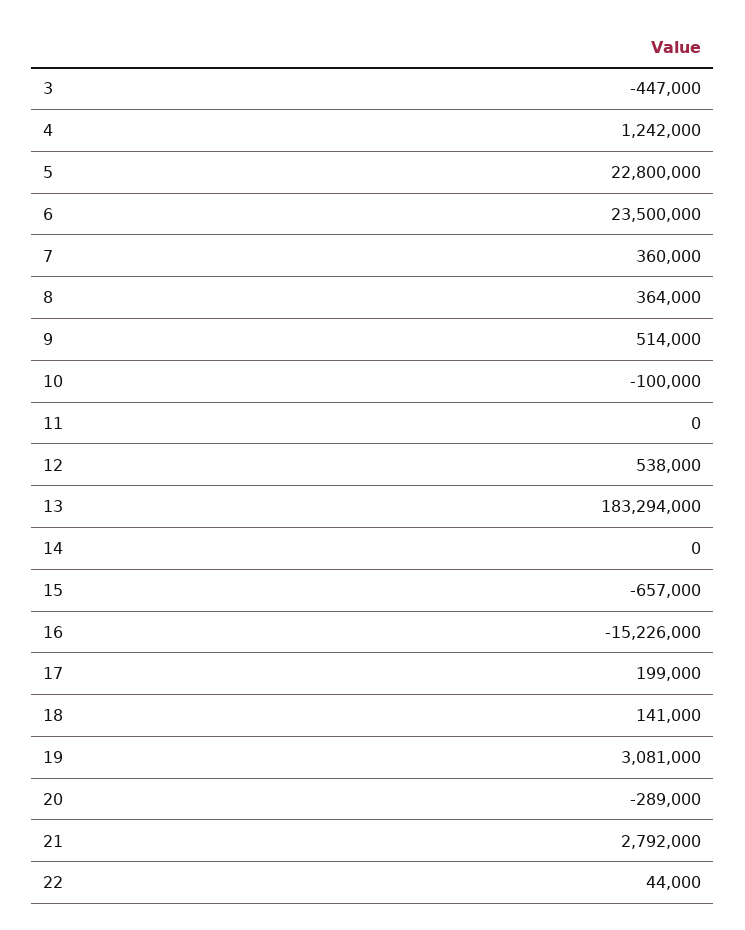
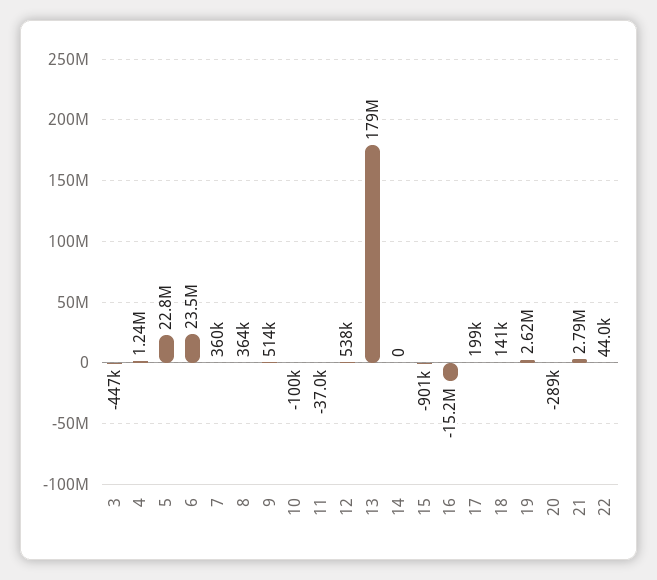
  {
    "3": -447000,
    "4": 1242000,
    "5": 22800000,
    "6": 23500000,
    "7": 360000,
    "8": 364000,
    "9": 514000,
    "10": -100000,
-   "11": 0,
+   "11": -37000,
    "12": 538000,
-   "13": 183294000,
+   "13": 179000000,
    "14": 0,
-   "15": -657000,
+   "15": -901000,
    "16": -15226000,
    "17": 199000,
    "18": 141000,
-   "19": 3081000,
+   "19": 2620000,
    "20": -289000,
    "21": 2792000,
    "22": 44000
  }

